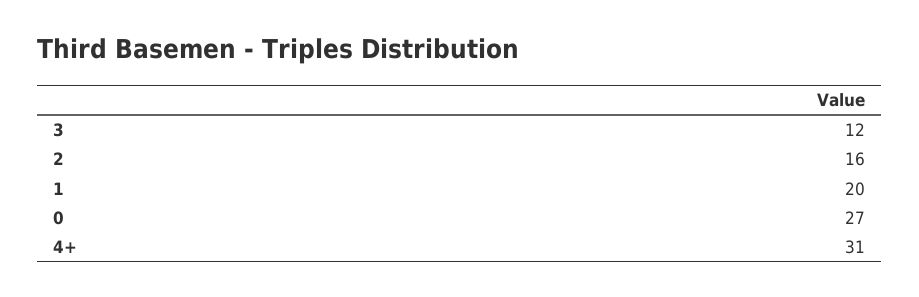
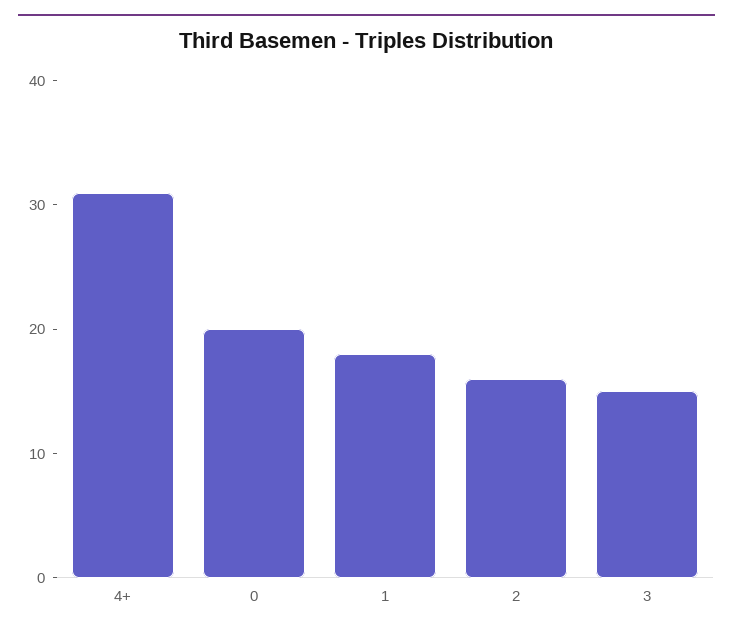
  {
-   "3": 12,
+   "3": 15,
    "2": 16,
-   "1": 20,
+   "1": 18,
-   "0": 27,
+   "0": 20,
    "4+": 31
  }

